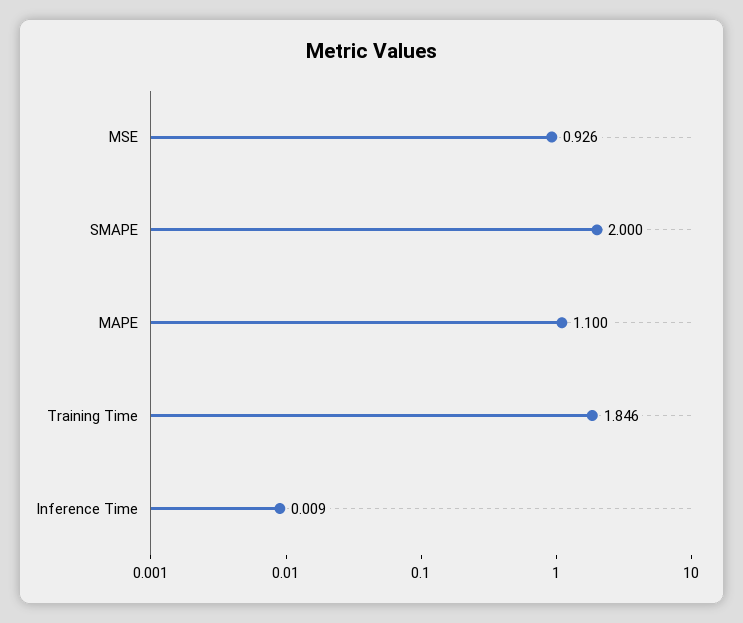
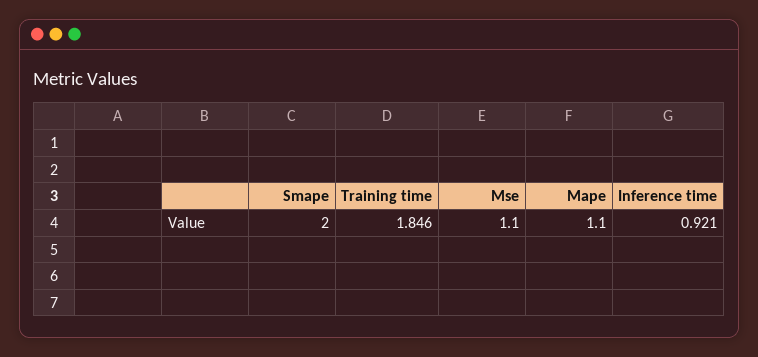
  {
-   "MSE": 0.926,
+   "MSE": 1.1,
    "SMAPE": 2,
    "MAPE": 1.1,
    "Training Time": 1.846,
-   "Inference Time": 0.009
+   "Inference Time": 0.921
  }

